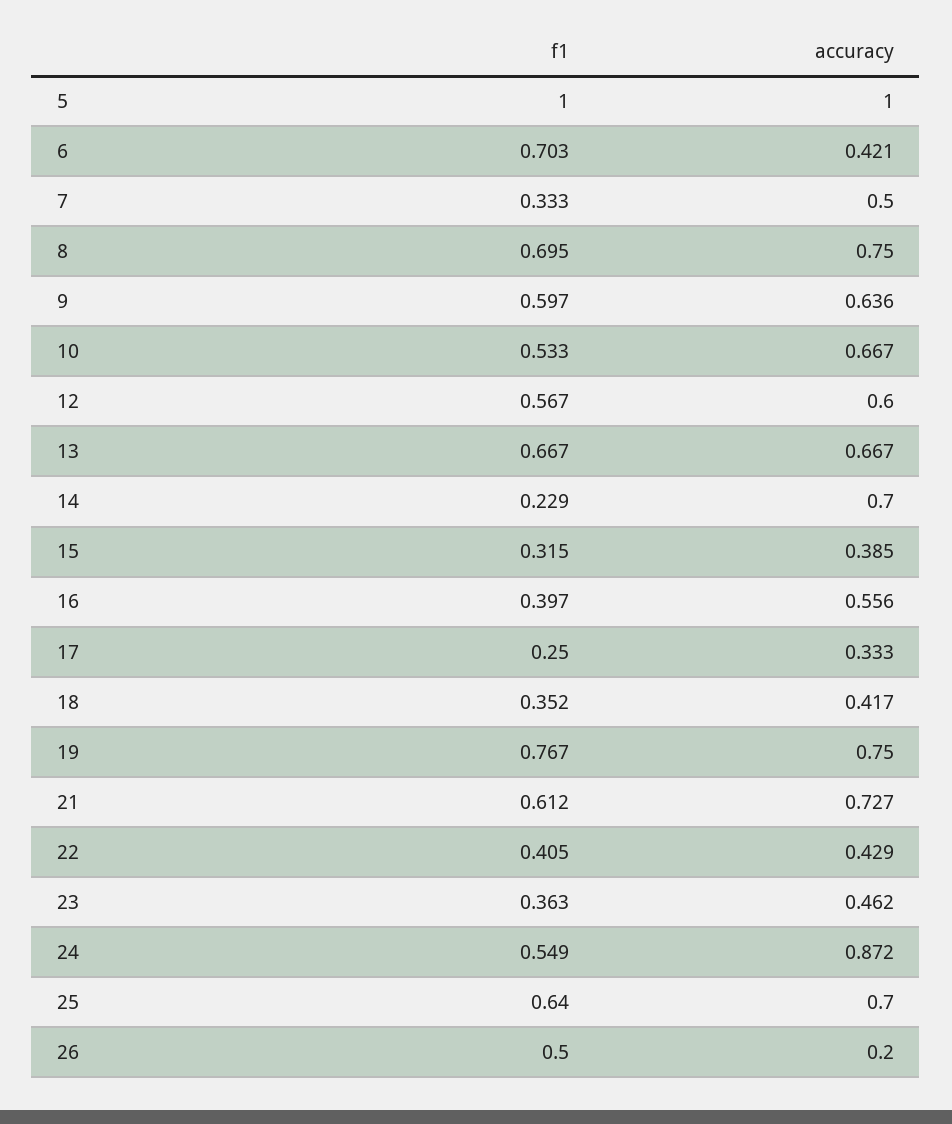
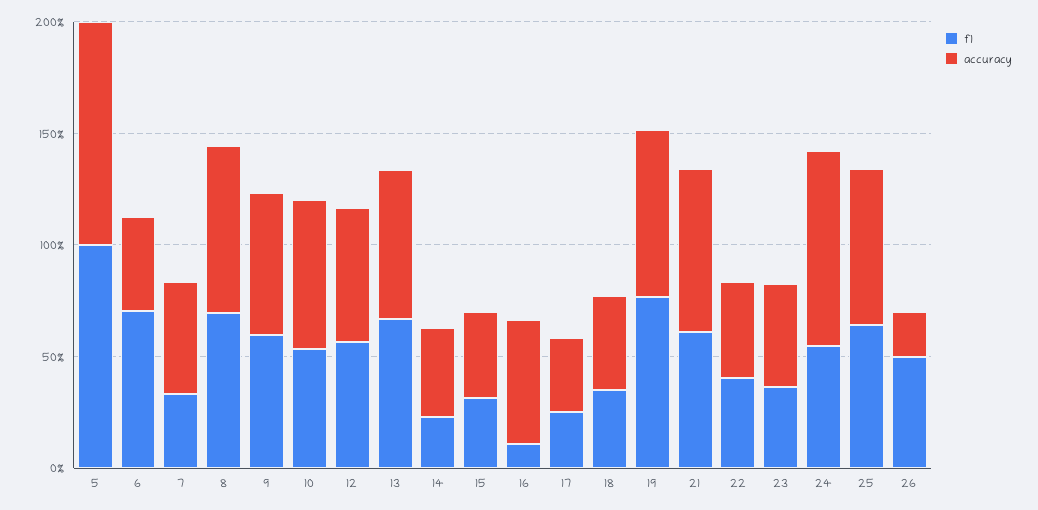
  {
    "f1": {
      "5": 1,
      "6": 0.703,
      "7": 0.333,
      "8": 0.695,
      "9": 0.597,
      "10": 0.533,
      "12": 0.567,
      "13": 0.667,
      "14": 0.229,
      "15": 0.315,
-     "16": 0.397,
+     "16": 0.1,
      "17": 0.25,
      "18": 0.352,
      "19": 0.767,
      "21": 0.612,
      "22": 0.405,
      "23": 0.363,
      "24": 0.549,
      "25": 0.64,
      "26": 0.5
    },
    "accuracy": {
      "5": 1,
      "6": 0.421,
      "7": 0.5,
      "8": 0.75,
      "9": 0.636,
      "10": 0.667,
      "12": 0.6,
      "13": 0.667,
-     "14": 0.7,
+     "14": 0.4,
      "15": 0.385,
      "16": 0.556,
      "17": 0.333,
      "18": 0.417,
      "19": 0.75,
      "21": 0.727,
      "22": 0.429,
      "23": 0.462,
      "24": 0.872,
      "25": 0.7,
      "26": 0.2
    }
  }

